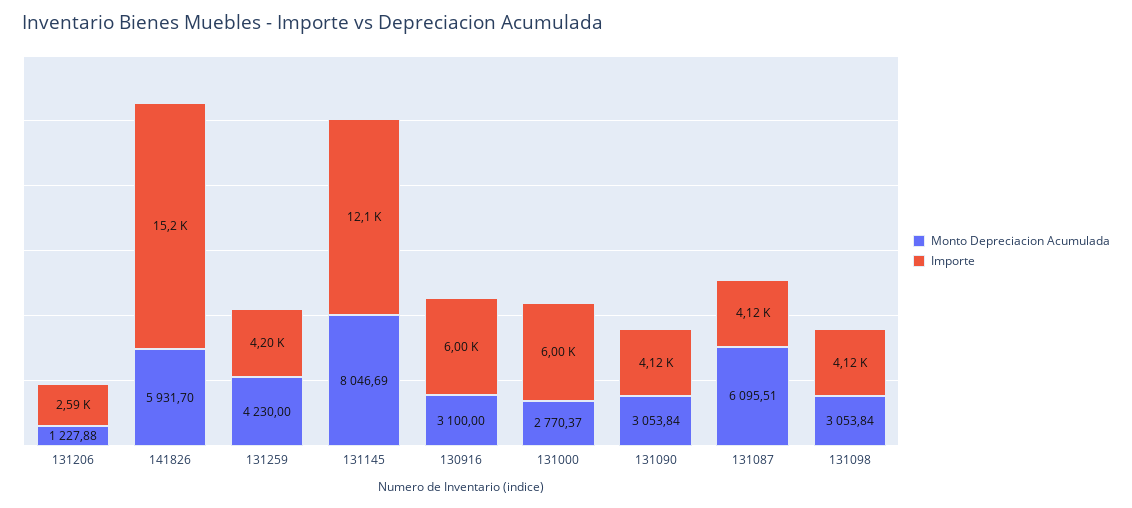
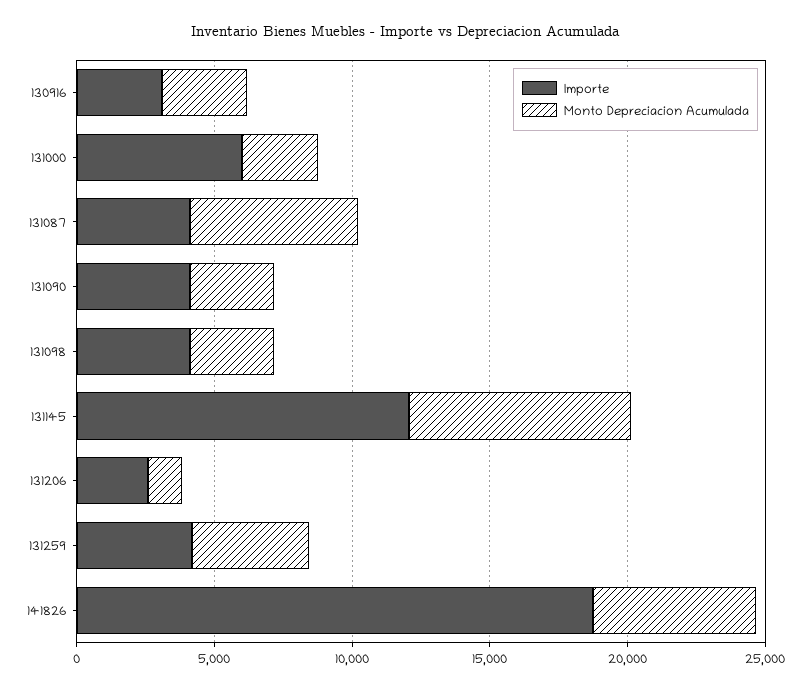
  {
    "Monto Depreciacion Acumulada": {
      "131206": 1227.88,
      "141826": 5931.7,
      "131259": 4230,
      "131145": 8046.69,
      "130916": 3100,
      "131000": 2770.37,
      "131090": 3053.84,
      "131087": 6095.51,
      "131098": 3053.84
    },
    "Importe": {
      "131206": 2590,
-     "141826": 15200,
+     "141826": 19000,
      "131259": 4200,
      "131145": 12100,
-     "130916": 6000,
+     "130916": 3000,
      "131000": 6000,
      "131090": 4120,
      "131087": 4120,
      "131098": 4120
    }
  }

